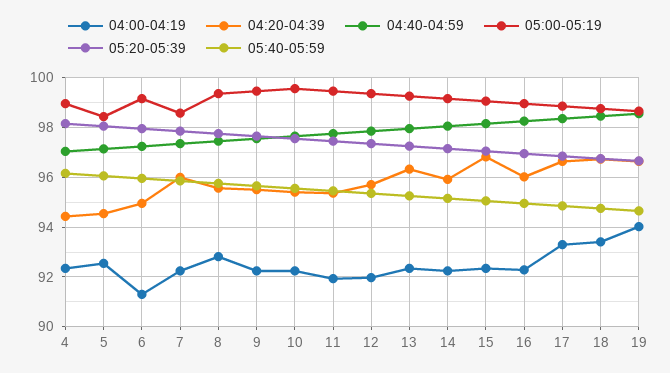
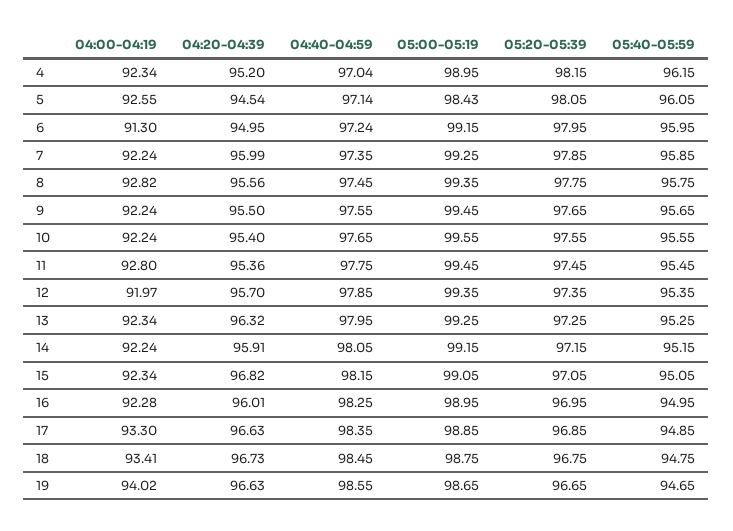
  {
    "04:00-04:19": {
      "4": 92.34,
      "5": 92.55,
      "6": 91.3,
      "7": 92.24,
      "8": 92.82,
      "9": 92.24,
      "10": 92.24,
-     "11": 92,
+     "11": 92.8,
      "12": 91.97,
      "13": 92.34,
      "14": 92.24,
      "15": 92.34,
      "16": 92.28,
      "17": 93.3,
      "18": 93.41,
      "19": 94.02
    },
    "04:20-04:39": {
-     "4": 94.5,
+     "4": 95.2,
      "5": 94.54,
      "6": 94.95,
      "7": 95.99,
      "8": 95.56,
      "9": 95.5,
      "10": 95.4,
      "11": 95.36,
      "12": 95.7,
      "13": 96.32,
      "14": 95.91,
      "15": 96.82,
      "16": 96.01,
      "17": 96.63,
      "18": 96.73,
      "19": 96.63
    },
    "04:40-04:59": {
      "4": 97.04,
      "5": 97.14,
      "6": 97.24,
      "7": 97.35,
      "8": 97.45,
      "9": 97.55,
      "10": 97.65,
      "11": 97.75,
      "12": 97.85,
      "13": 97.95,
      "14": 98.05,
      "15": 98.15,
      "16": 98.25,
      "17": 98.35,
      "18": 98.45,
      "19": 98.55
    },
    "05:00-05:19": {
      "4": 98.95,
      "5": 98.43,
      "6": 99.15,
-     "7": 98.5,
+     "7": 99.25,
      "8": 99.35,
      "9": 99.45,
      "10": 99.55,
      "11": 99.45,
      "12": 99.35,
      "13": 99.25,
      "14": 99.15,
      "15": 99.05,
      "16": 98.95,
      "17": 98.85,
      "18": 98.75,
      "19": 98.65
    },
    "05:20-05:39": {
      "4": 98.15,
      "5": 98.05,
      "6": 97.95,
      "7": 97.85,
      "8": 97.75,
      "9": 97.65,
      "10": 97.55,
      "11": 97.45,
      "12": 97.35,
      "13": 97.25,
      "14": 97.15,
      "15": 97.05,
      "16": 96.95,
      "17": 96.85,
      "18": 96.75,
      "19": 96.65
    },
    "05:40-05:59": {
      "4": 96.15,
      "5": 96.05,
      "6": 95.95,
      "7": 95.85,
      "8": 95.75,
      "9": 95.65,
      "10": 95.55,
      "11": 95.45,
      "12": 95.35,
      "13": 95.25,
      "14": 95.15,
      "15": 95.05,
      "16": 94.95,
      "17": 94.85,
      "18": 94.75,
      "19": 94.65
    }
  }

